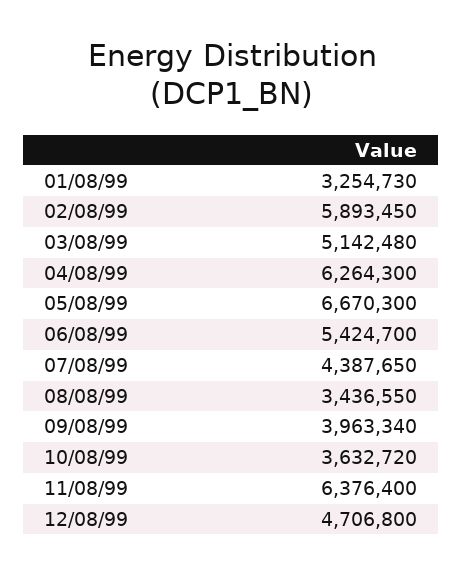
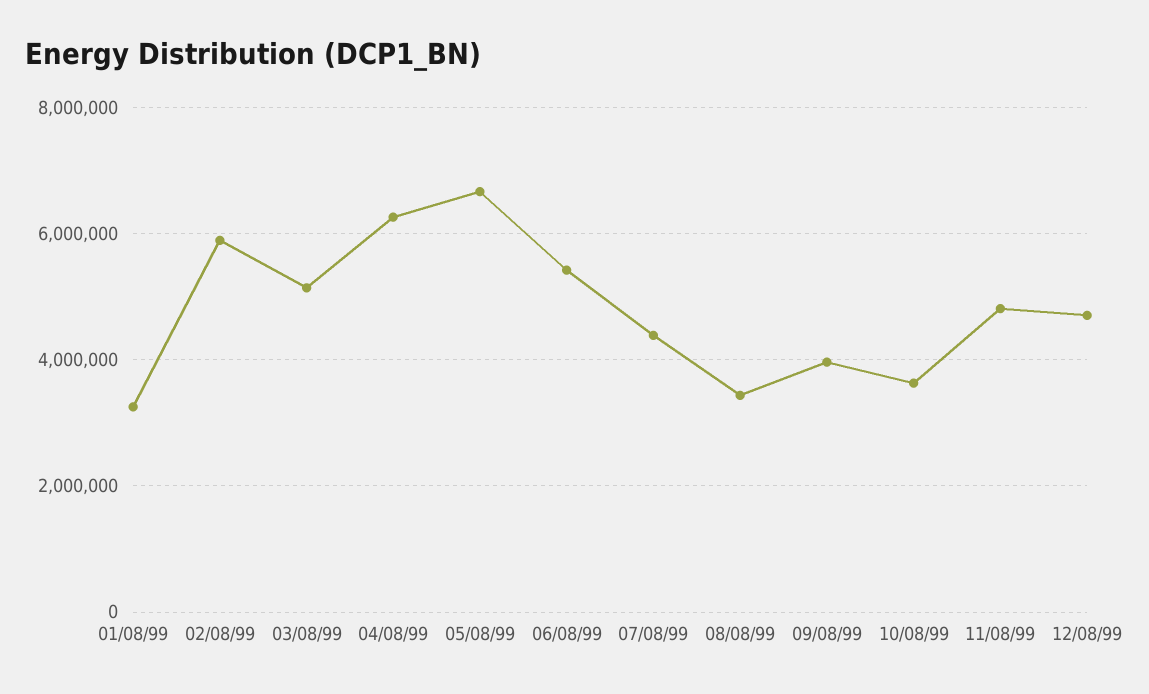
  {
    "01/08/99": 3254730,
    "02/08/99": 5893450,
    "03/08/99": 5142480,
    "04/08/99": 6264300,
    "05/08/99": 6670300,
    "06/08/99": 5424700,
    "07/08/99": 4387650,
    "08/08/99": 3436550,
    "09/08/99": 3963340,
    "10/08/99": 3632720,
-   "11/08/99": 6376400,
+   "11/08/99": 4800000,
    "12/08/99": 4706800
  }

